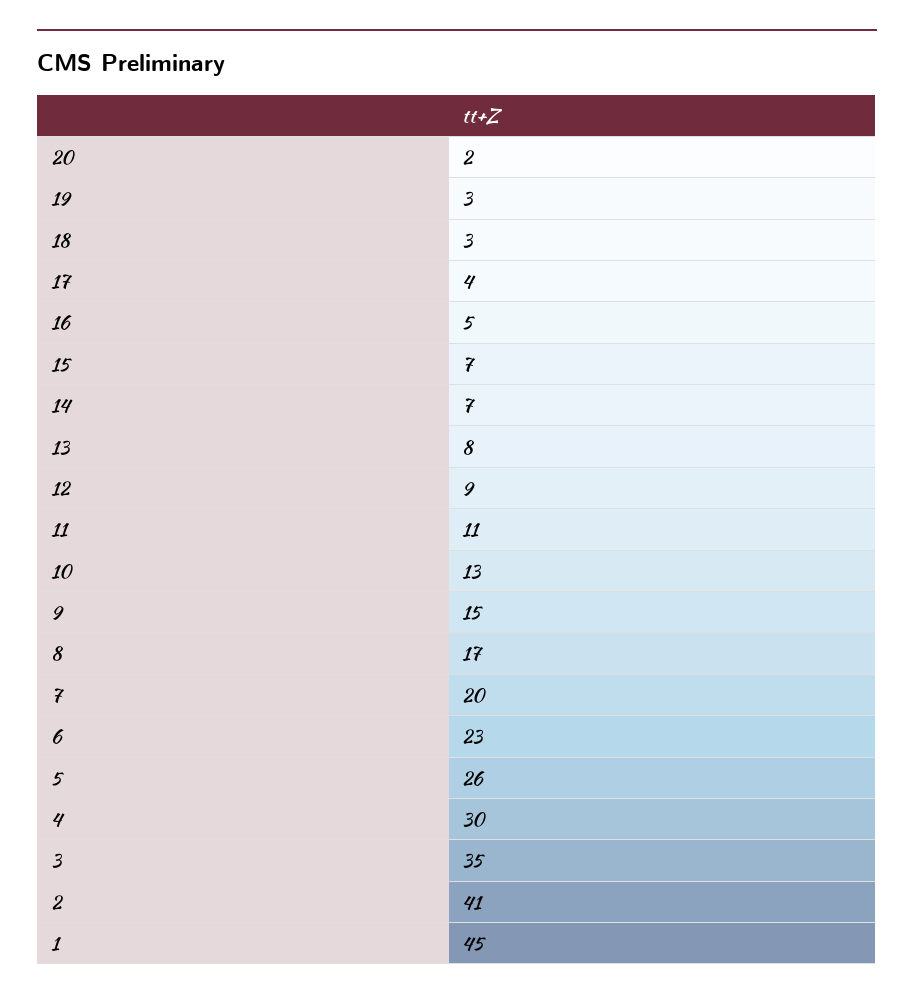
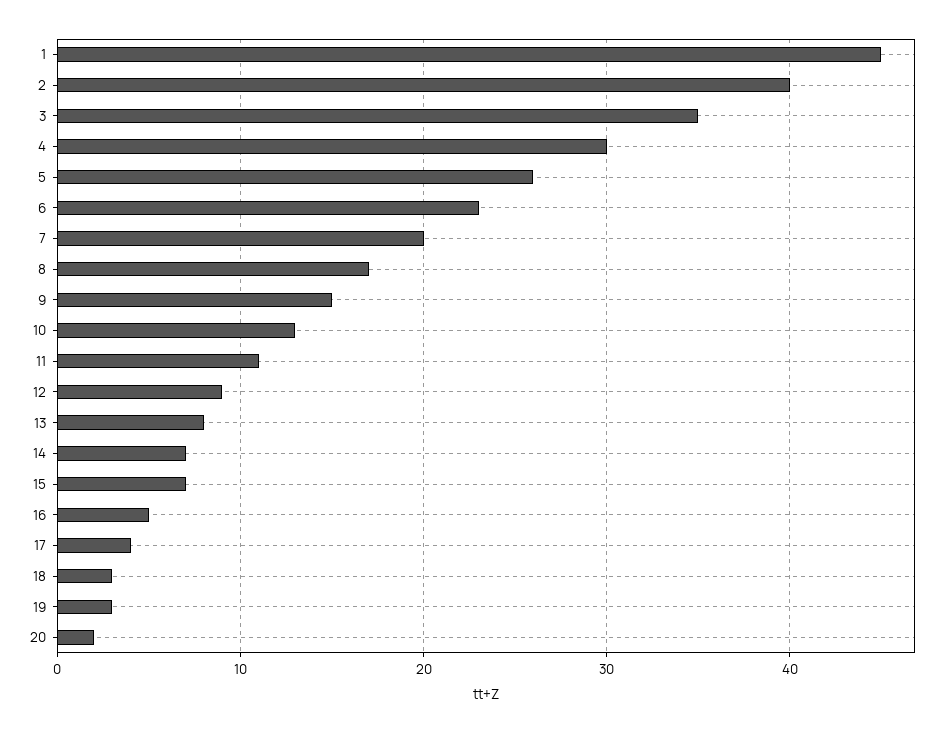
  {
    "20": 2,
    "19": 3,
    "18": 3,
    "17": 4,
    "16": 5,
    "15": 7,
    "14": 7,
    "13": 8,
    "12": 9,
    "11": 11,
    "10": 13,
    "9": 15,
    "8": 17,
    "7": 20,
    "6": 23,
    "5": 26,
    "4": 30,
    "3": 35,
-   "2": 41,
+   "2": 40,
    "1": 45
  }

